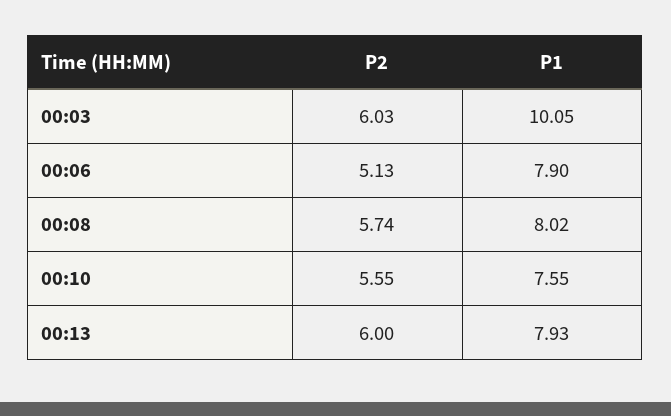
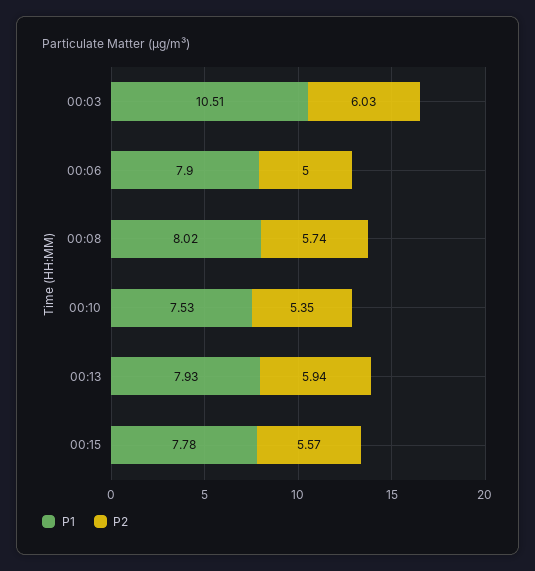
  {
    "P2": {
      "00:03": 6.03,
-     "00:06": 5.13,
+     "00:06": 5,
      "00:08": 5.74,
-     "00:10": 5.55,
+     "00:10": 5.35,
-     "00:13": 6
+     "00:13": 5.94,
+     "00:15": 5.57
    },
    "P1": {
-     "00:03": 10.05,
+     "00:03": 10.51,
      "00:06": 7.9,
      "00:08": 8.02,
-     "00:10": 7.55,
+     "00:10": 7.53,
-     "00:13": 7.93
+     "00:13": 7.93,
+     "00:15": 7.78
    }
  }

